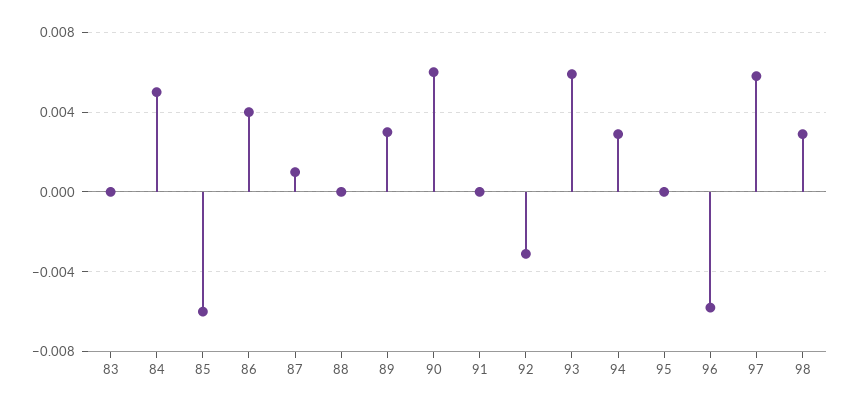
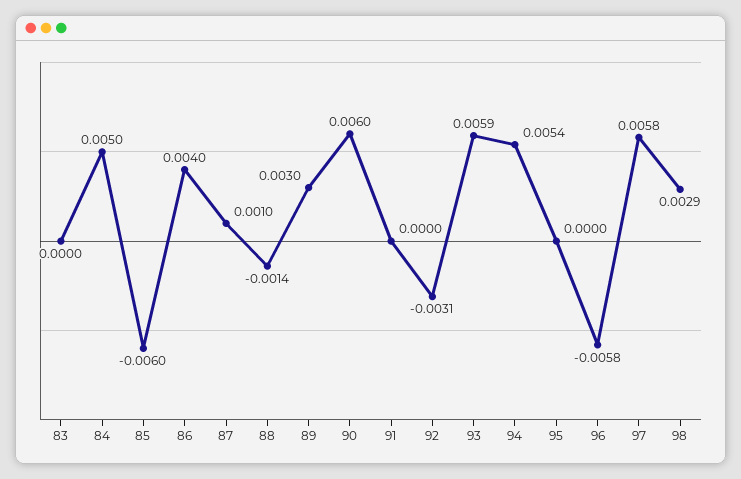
  {
    "83": 0,
    "84": 0.005,
    "85": -0.006,
    "86": 0.004,
    "87": 0.001,
-   "88": 0,
+   "88": -0.0014,
    "89": 0.003,
    "90": 0.006,
    "91": 0,
    "92": -0.0031,
    "93": 0.0059,
-   "94": 0.003,
+   "94": 0.0054,
    "95": 0,
    "96": -0.0058,
    "97": 0.0058,
    "98": 0.0029
  }

